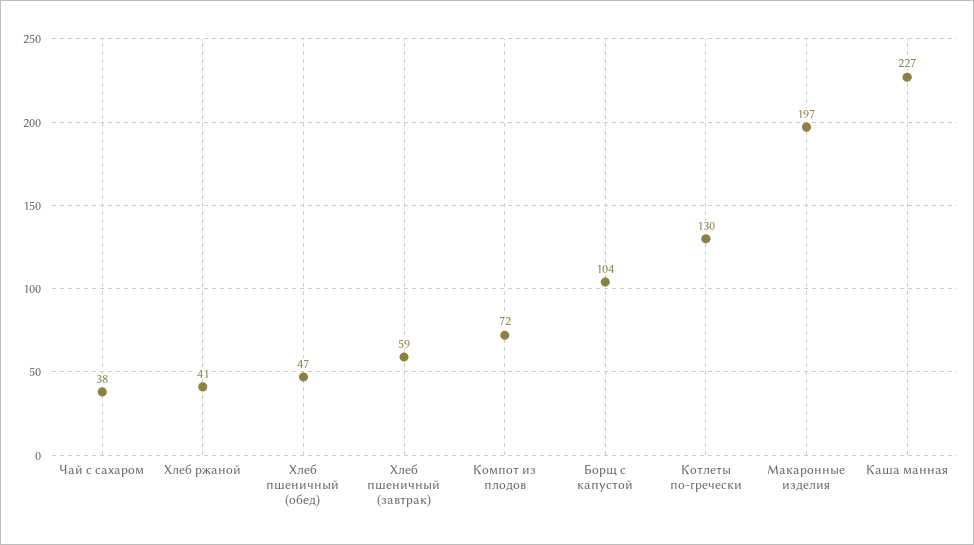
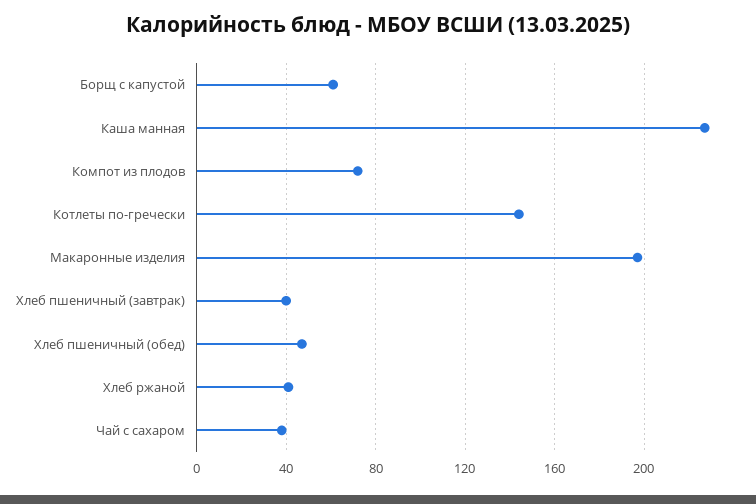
  {
    "Чай с сахаром": 38,
    "Хлеб ржаной": 41,
    "Хлеб пшеничный (обед)": 47,
-   "Хлеб пшеничный (завтрак)": 59,
+   "Хлеб пшеничный (завтрак)": 40,
    "Компот из плодов": 72,
-   "Борщ с капустой": 104,
+   "Борщ с капустой": 60,
-   "Котлеты по-гречески": 130,
+   "Котлеты по-гречески": 145,
    "Макаронные изделия": 197,
    "Каша манная": 227
  }

